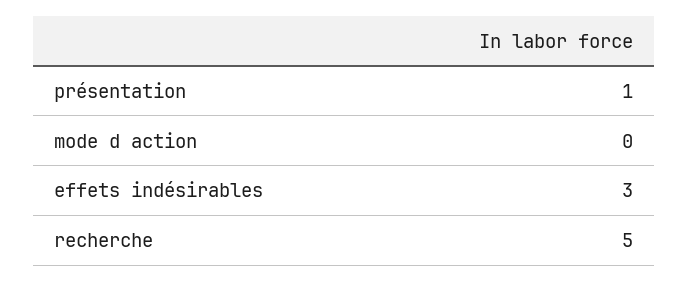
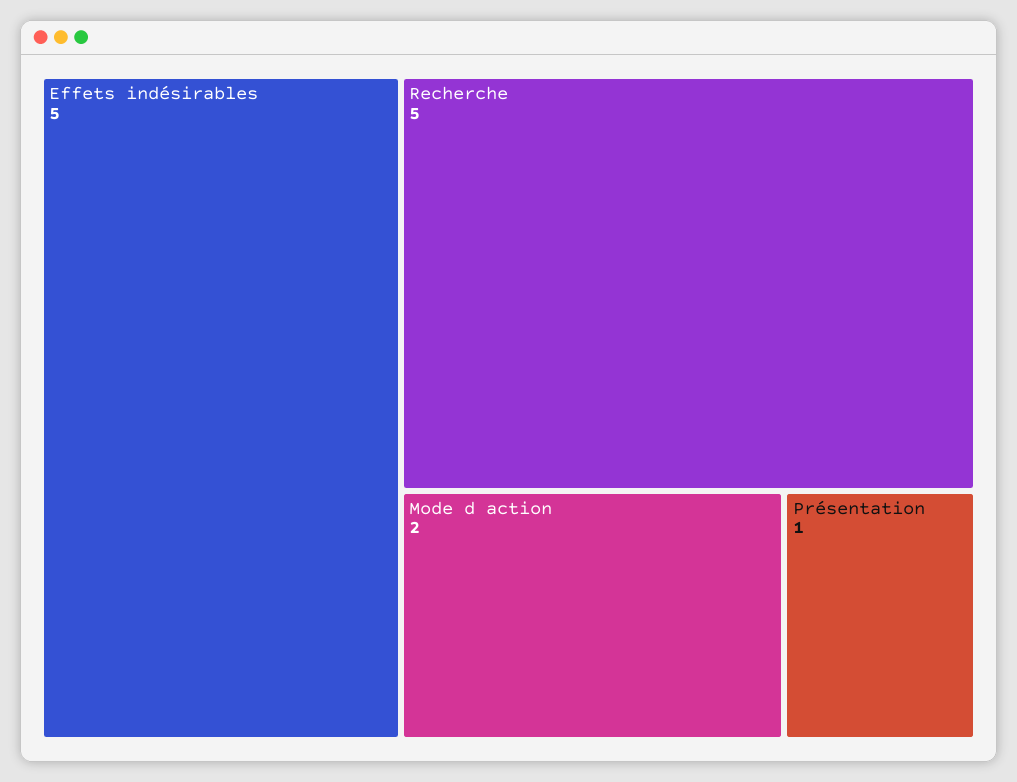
  {
    "présentation": 1,
-   "mode d action": 0,
+   "mode d action": 2,
-   "effets indésirables": 3,
+   "effets indésirables": 5,
    "recherche": 5
  }

